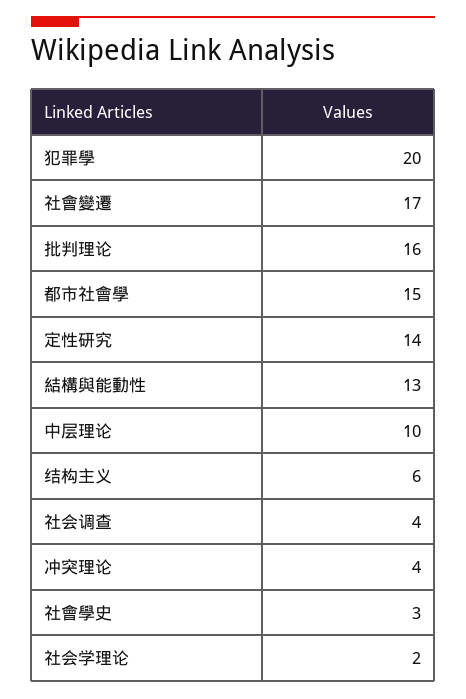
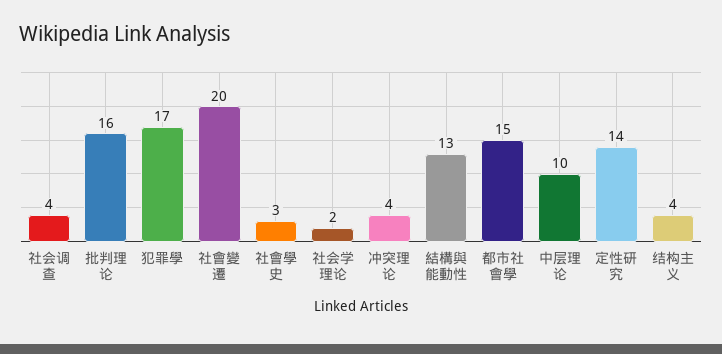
  {
-   "犯罪學": 20,
+   "犯罪學": 17,
-   "社會變遷": 17,
+   "社會變遷": 20,
    "批判理论": 16,
    "都市社會學": 15,
    "定性研究": 14,
    "結構與能動性": 13,
    "中层理论": 10,
-   "结构主义": 6,
+   "结构主义": 4,
    "社会调查": 4,
    "冲突理论": 4,
    "社會學史": 3,
    "社会学理论": 2
  }

